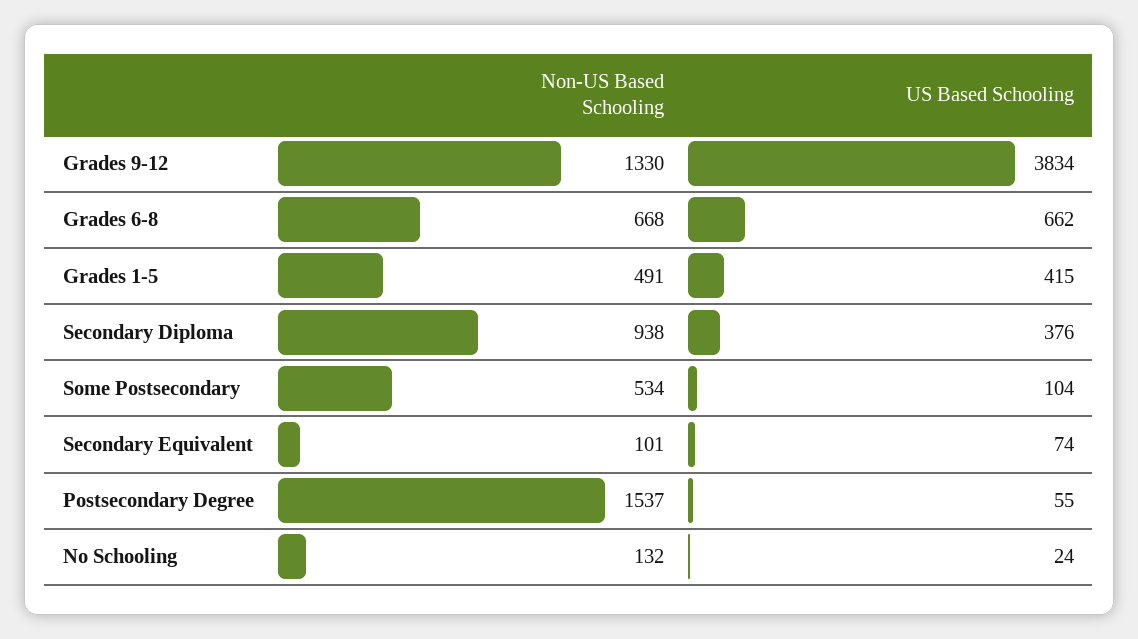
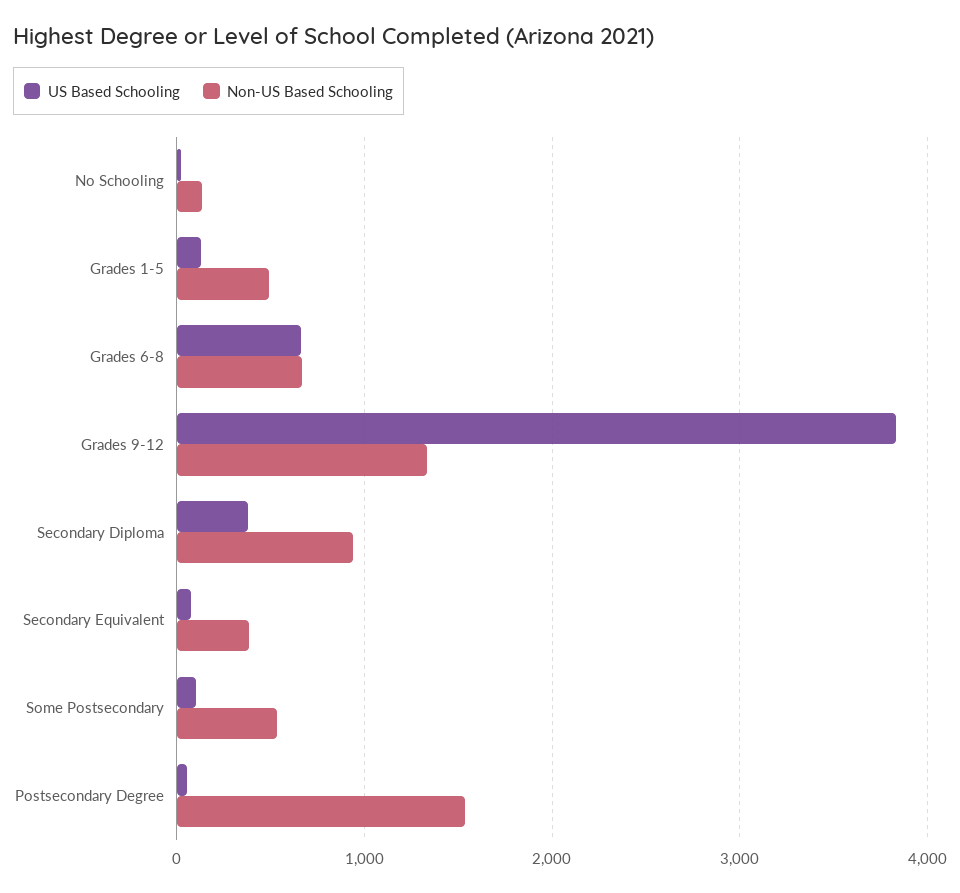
  {
    "Non-US Based Schooling": {
      "Grades 9-12": 1330,
      "Grades 6-8": 668,
      "Grades 1-5": 491,
      "Secondary Diploma": 938,
      "Some Postsecondary": 534,
-     "Secondary Equivalent": 101,
+     "Secondary Equivalent": 400,
      "Postsecondary Degree": 1537,
      "No Schooling": 132
    },
    "US Based Schooling": {
      "Grades 9-12": 3834,
      "Grades 6-8": 662,
-     "Grades 1-5": 415,
+     "Grades 1-5": 100,
      "Secondary Diploma": 376,
      "Some Postsecondary": 104,
      "Secondary Equivalent": 74,
      "Postsecondary Degree": 55,
      "No Schooling": 24
    }
  }

